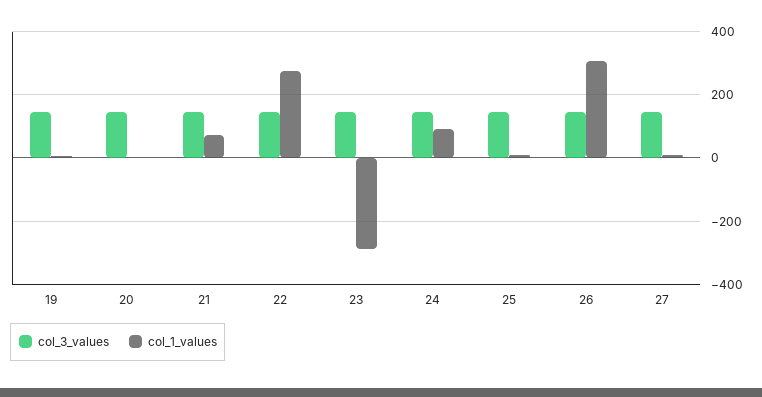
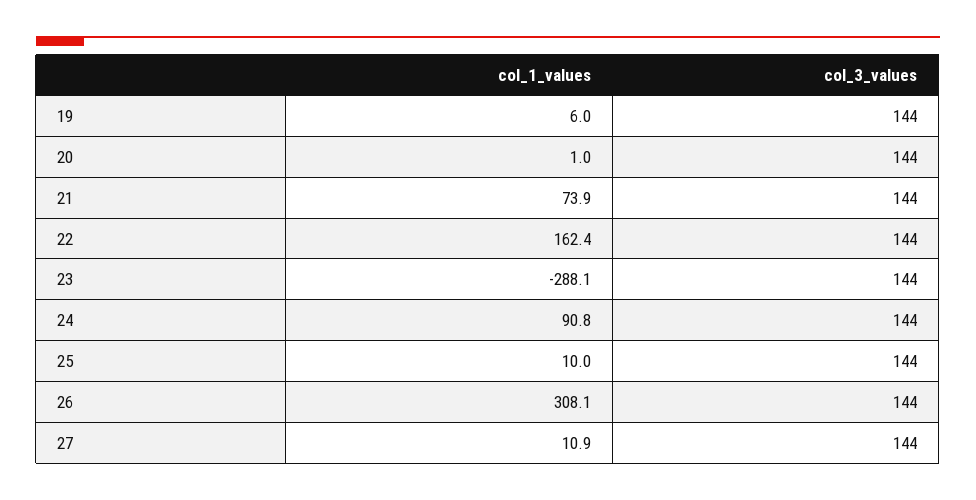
  {
    "col_3_values": {
      "19": 144,
      "20": 144,
      "21": 144,
      "22": 144,
      "23": 144,
      "24": 144,
      "25": 144,
      "26": 144,
      "27": 144
    },
    "col_1_values": {
      "19": 6,
      "20": 1,
      "21": 73.9,
-     "22": 280,
+     "22": 162.4,
      "23": -288.1,
      "24": 90.8,
      "25": 10,
      "26": 308.1,
      "27": 10.9
    }
  }

